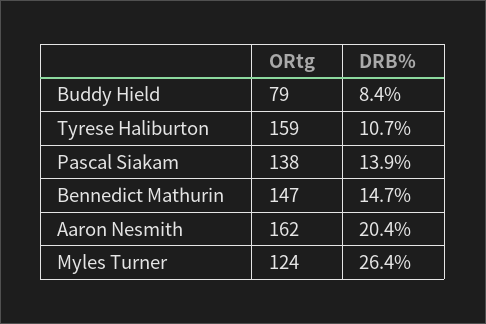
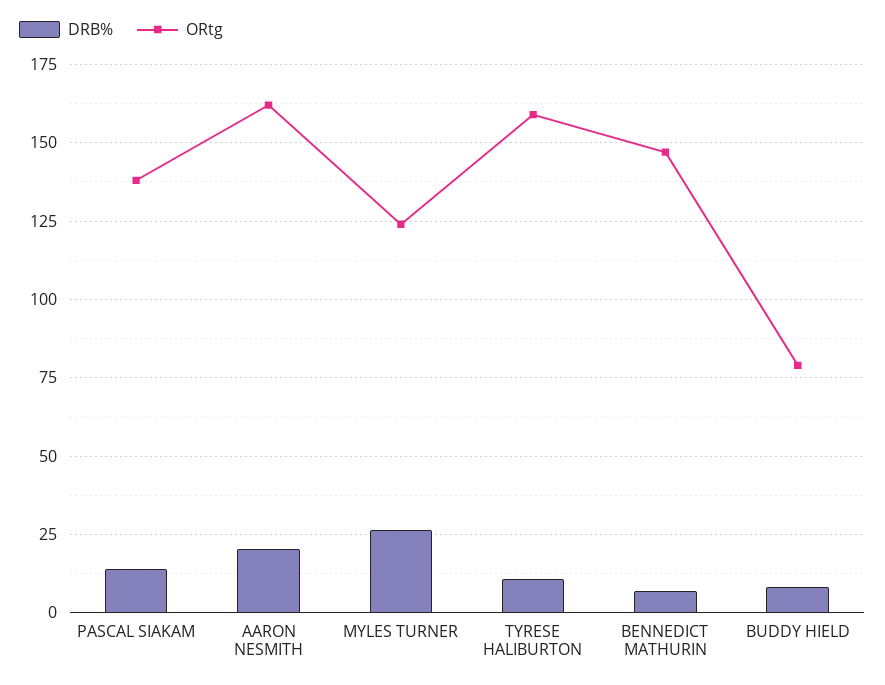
  {
    "ORtg": {
      "Buddy Hield": 79,
      "Tyrese Haliburton": 159,
      "Pascal Siakam": 138,
      "Bennedict Mathurin": 147,
      "Aaron Nesmith": 162,
      "Myles Turner": 124
    },
    "DRB%": {
      "Buddy Hield": 8.4,
      "Tyrese Haliburton": 10.7,
      "Pascal Siakam": 13.9,
-     "Bennedict Mathurin": 14.7,
+     "Bennedict Mathurin": 7.5,
      "Aaron Nesmith": 20.4,
      "Myles Turner": 26.4
    }
  }

